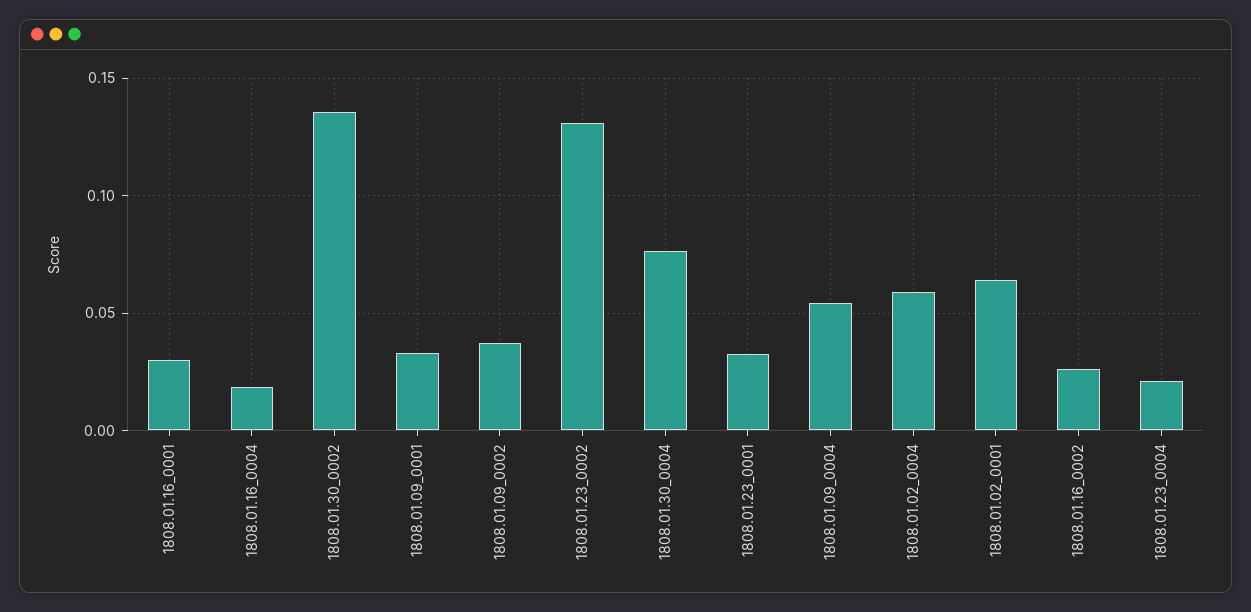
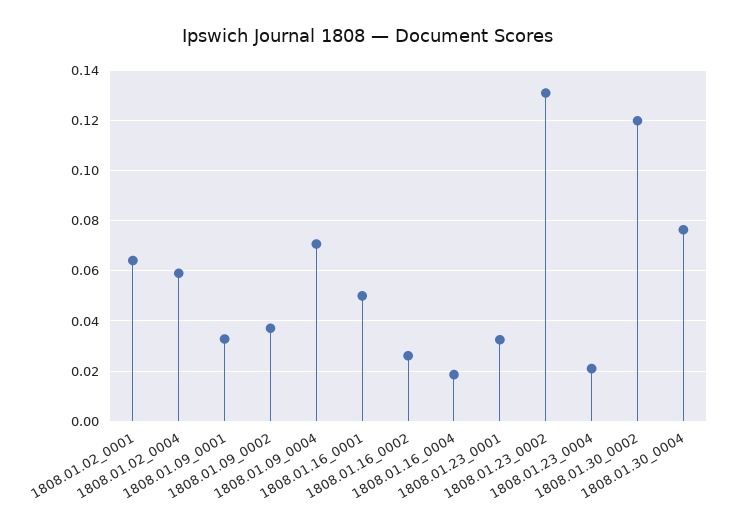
  {
-   "1808.01.16_0001": 0.03,
+   "1808.01.16_0001": 0.05,
    "1808.01.16_0004": 0.0175,
-   "1808.01.30_0002": 0.135,
+   "1808.01.30_0002": 0.12,
    "1808.01.09_0001": 0.0325,
    "1808.01.09_0002": 0.0375,
    "1808.01.23_0002": 0.13,
    "1808.01.30_0004": 0.0775,
    "1808.01.23_0001": 0.0325,
-   "1808.01.09_0004": 0.055,
+   "1808.01.09_0004": 0.07,
    "1808.01.02_0004": 0.06,
    "1808.01.02_0001": 0.065,
    "1808.01.16_0002": 0.025,
    "1808.01.23_0004": 0.02
  }

